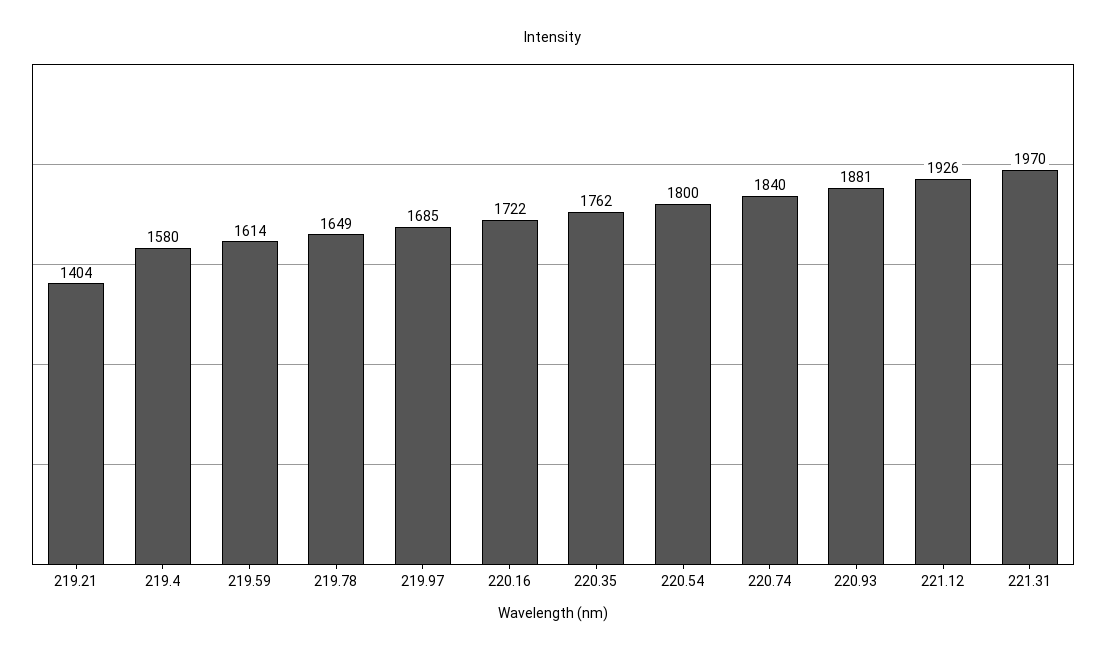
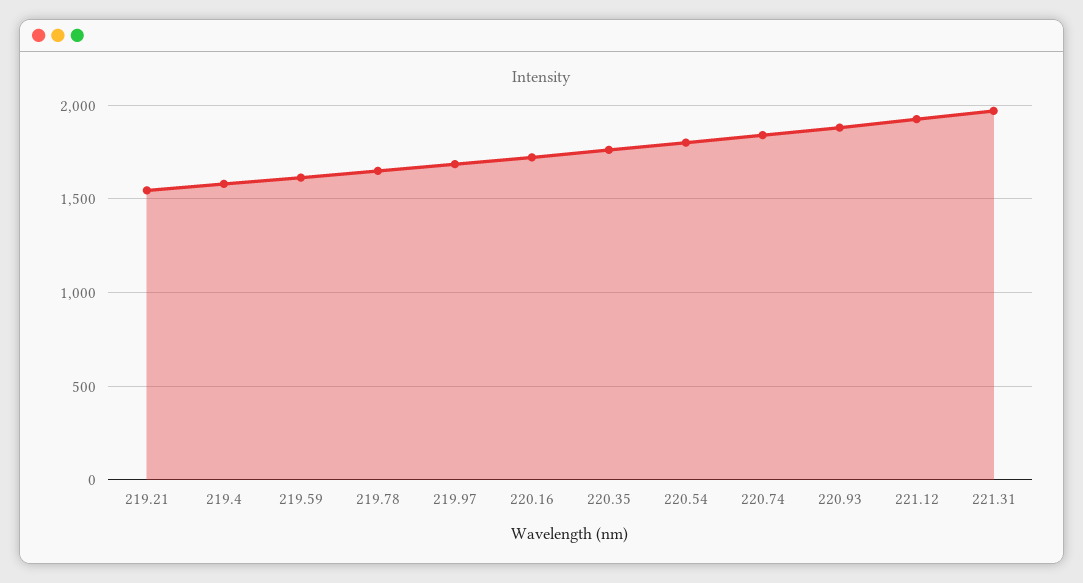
  {
-   "219.21": 1404,
+   "219.21": 1550,
    "219.4": 1580,
    "219.59": 1614,
    "219.78": 1649,
    "219.97": 1685,
    "220.16": 1722,
    "220.35": 1762,
    "220.54": 1800,
    "220.74": 1840,
    "220.93": 1881,
    "221.12": 1926,
    "221.31": 1970
  }

